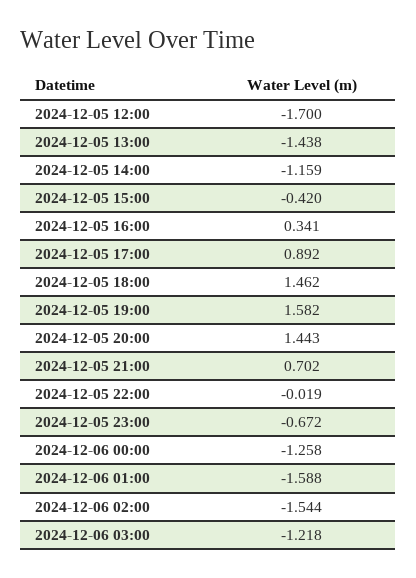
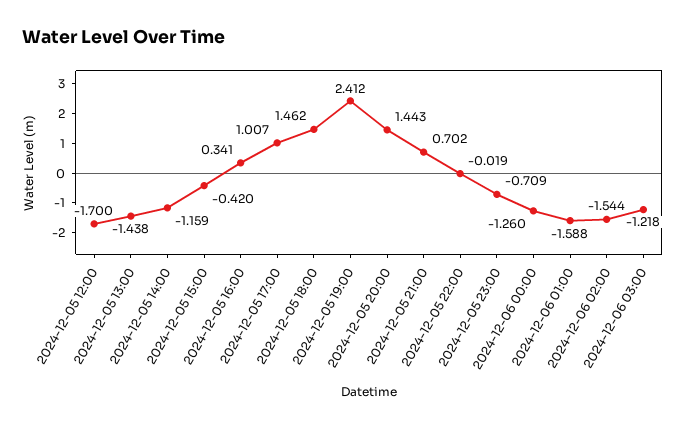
  {
    "2024-12-05 12:00": -1.7,
    "2024-12-05 13:00": -1.438,
    "2024-12-05 14:00": -1.159,
    "2024-12-05 15:00": -0.42,
    "2024-12-05 16:00": 0.341,
-   "2024-12-05 17:00": 0.892,
+   "2024-12-05 17:00": 1.007,
    "2024-12-05 18:00": 1.462,
-   "2024-12-05 19:00": 1.582,
+   "2024-12-05 19:00": 2.412,
    "2024-12-05 20:00": 1.443,
    "2024-12-05 21:00": 0.702,
    "2024-12-05 22:00": -0.019,
-   "2024-12-05 23:00": -0.672,
+   "2024-12-05 23:00": -0.709,
-   "2024-12-06 00:00": -1.258,
+   "2024-12-06 00:00": -1.26,
    "2024-12-06 01:00": -1.588,
    "2024-12-06 02:00": -1.544,
    "2024-12-06 03:00": -1.218
  }

